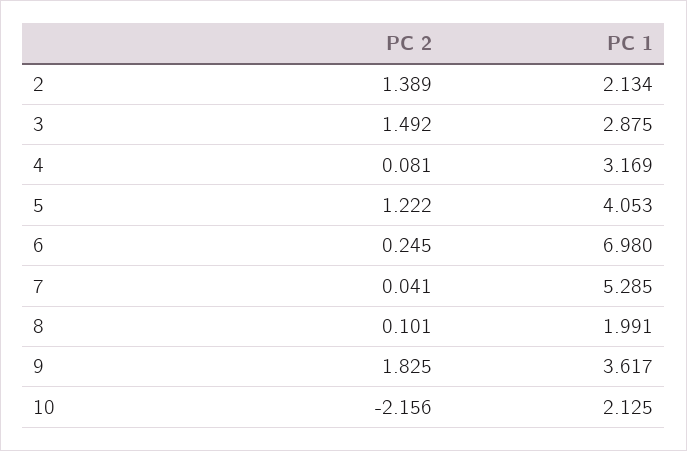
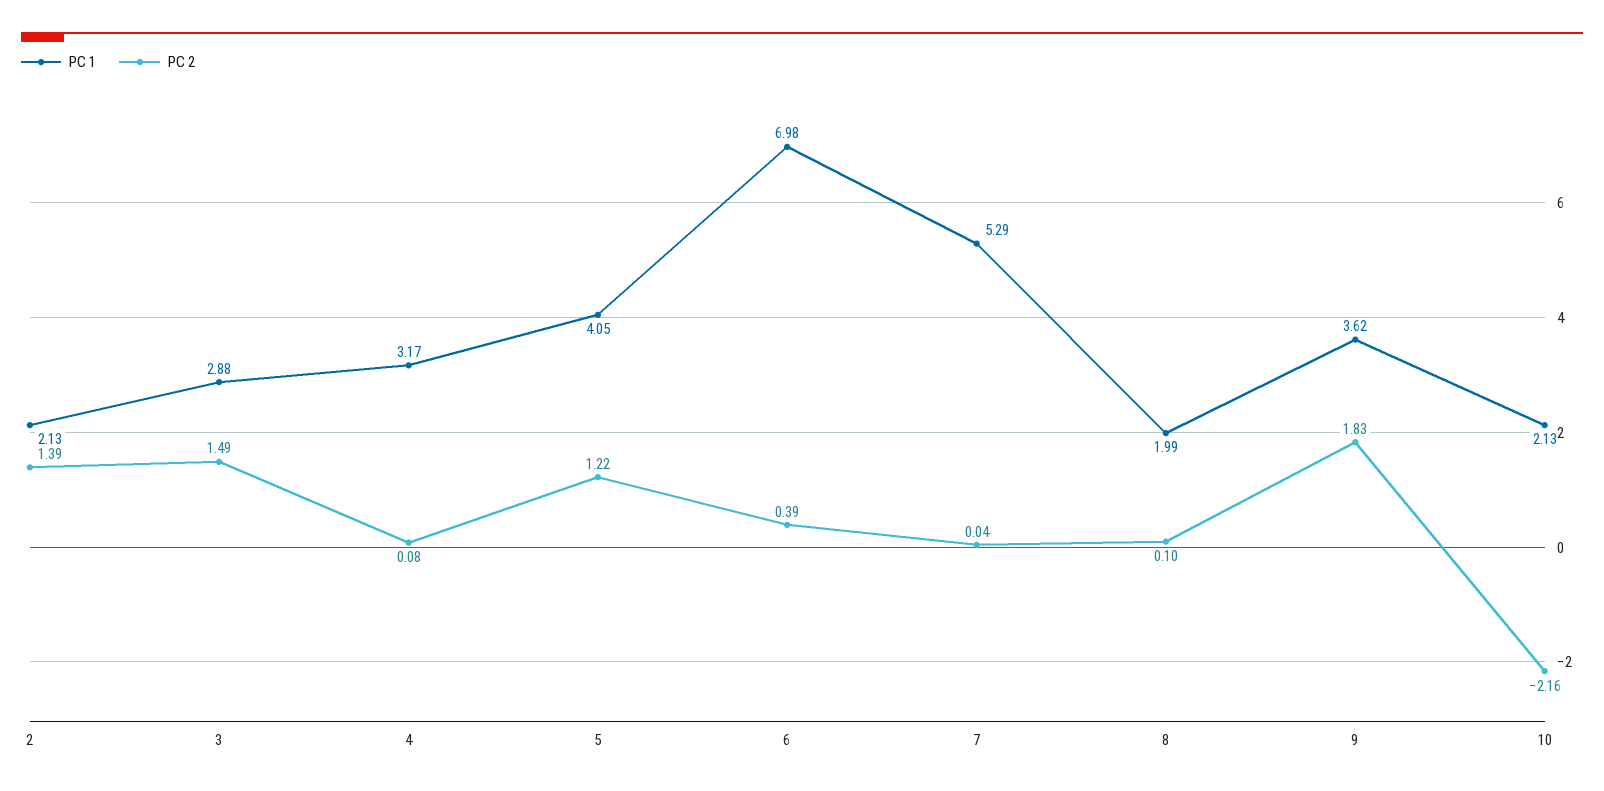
  {
    "PC 2": {
      "2": 1.389,
      "3": 1.492,
      "4": 0.081,
      "5": 1.222,
-     "6": 0.245,
+     "6": 0.39,
      "7": 0.041,
      "8": 0.101,
      "9": 1.825,
      "10": -2.156
    },
    "PC 1": {
      "2": 2.134,
      "3": 2.875,
      "4": 3.169,
      "5": 4.053,
      "6": 6.98,
      "7": 5.285,
      "8": 1.991,
      "9": 3.617,
      "10": 2.125
    }
  }

